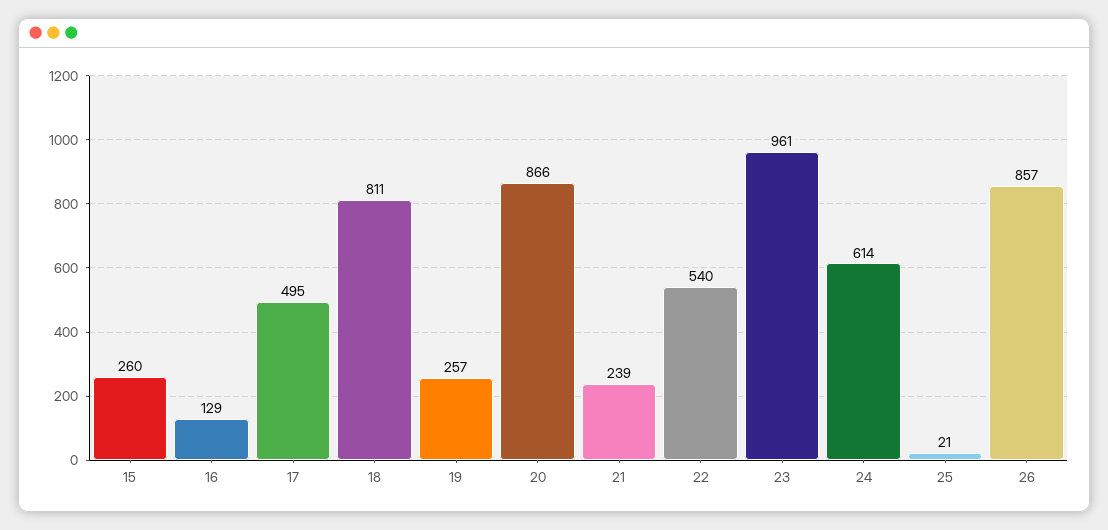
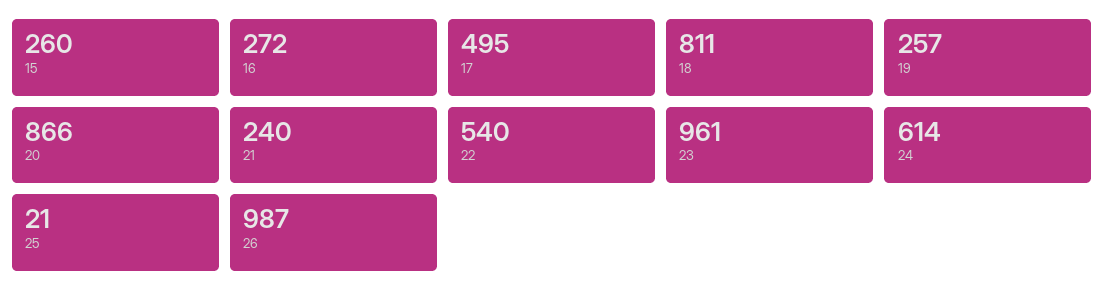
  {
    "15": 260,
-   "16": 129,
+   "16": 272,
    "17": 495,
    "18": 811,
    "19": 257,
    "20": 866,
-   "21": 239,
+   "21": 240,
    "22": 540,
    "23": 961,
    "24": 614,
    "25": 21,
-   "26": 857
+   "26": 987
  }

